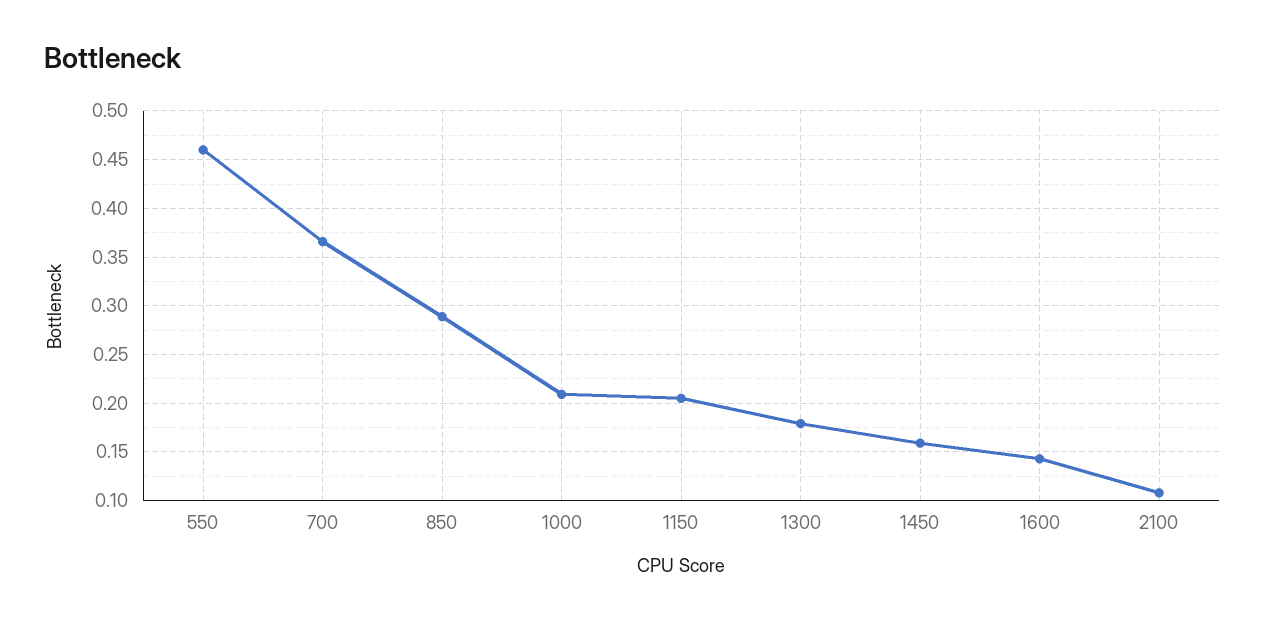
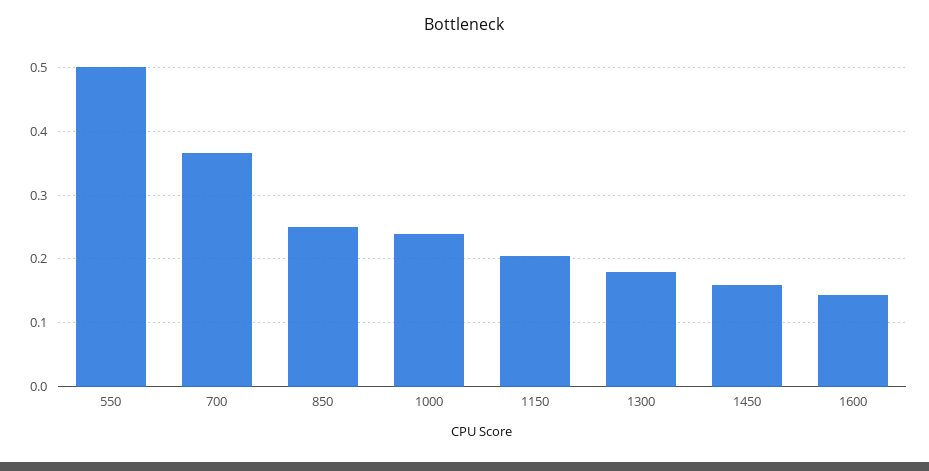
  {
-   "550": 0.46,
+   "550": 0.5,
    "700": 0.37,
-   "850": 0.29,
+   "850": 0.25,
-   "1000": 0.21,
+   "1000": 0.24,
    "1150": 0.21,
    "1300": 0.18,
    "1450": 0.16,
-   "1600": 0.14,
+   "1600": 0.14
-   "2100": 0.11
  }

